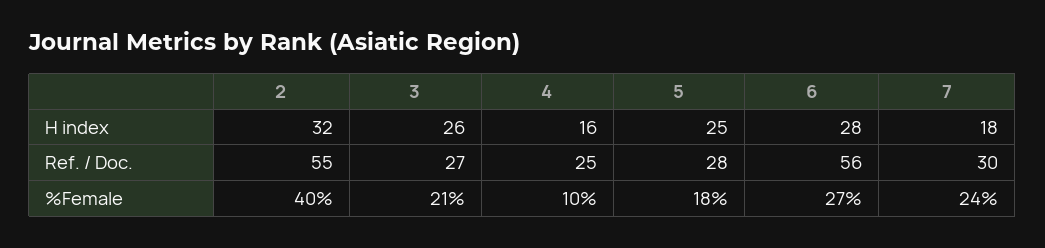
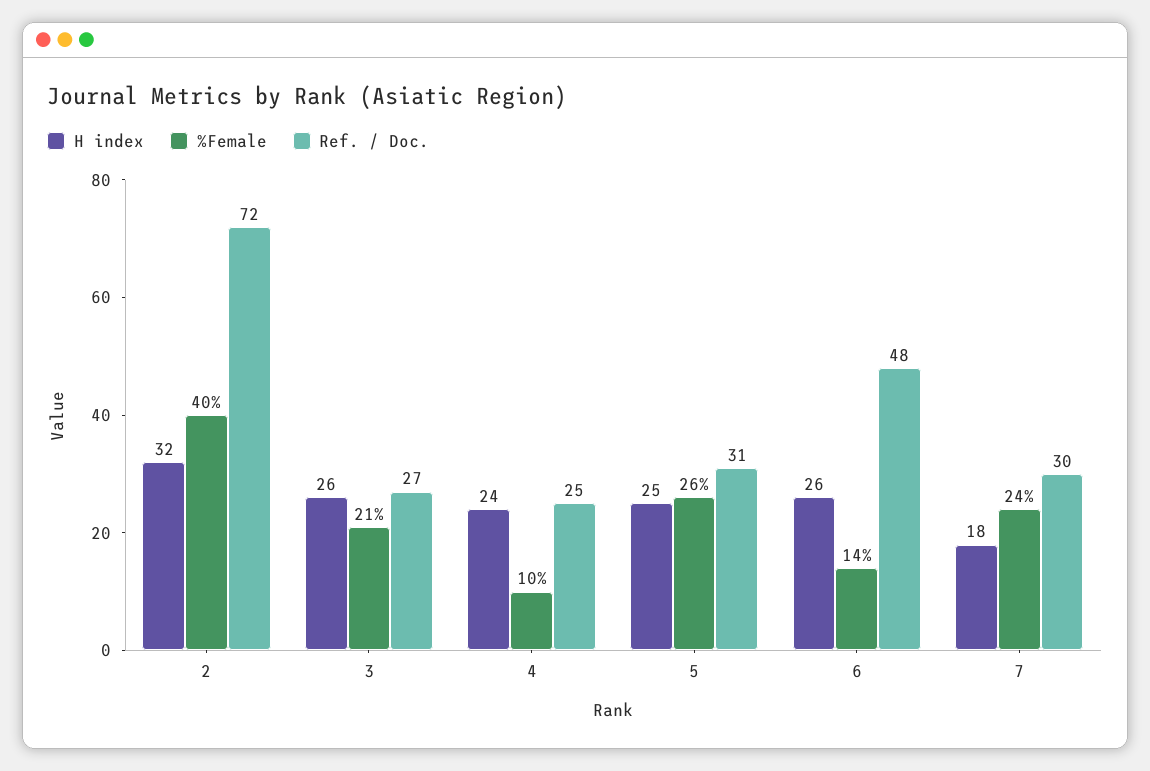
  {
    "H index": {
      "2": 32,
      "3": 26,
-     "4": 16,
+     "4": 24,
      "5": 25,
-     "6": 28,
+     "6": 26,
      "7": 18
    },
    "Ref. / Doc.": {
-     "2": 55,
+     "2": 72,
      "3": 27,
      "4": 25,
-     "5": 28,
+     "5": 31,
-     "6": 56,
+     "6": 48,
      "7": 30
    },
    "%Female": {
      "2": 40,
      "3": 21,
      "4": 10,
-     "5": 18,
+     "5": 26,
-     "6": 27,
+     "6": 14,
      "7": 24
    }
  }

